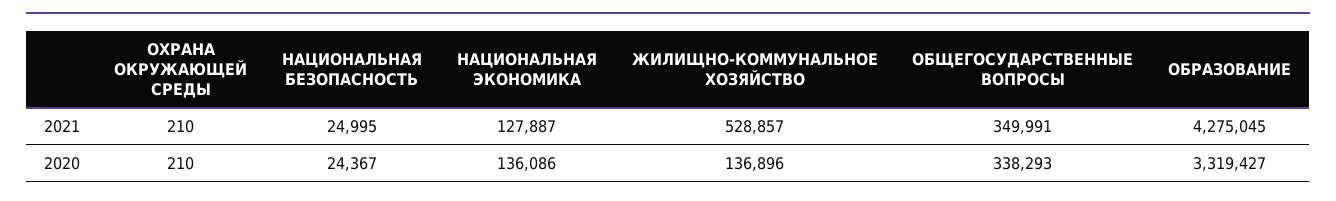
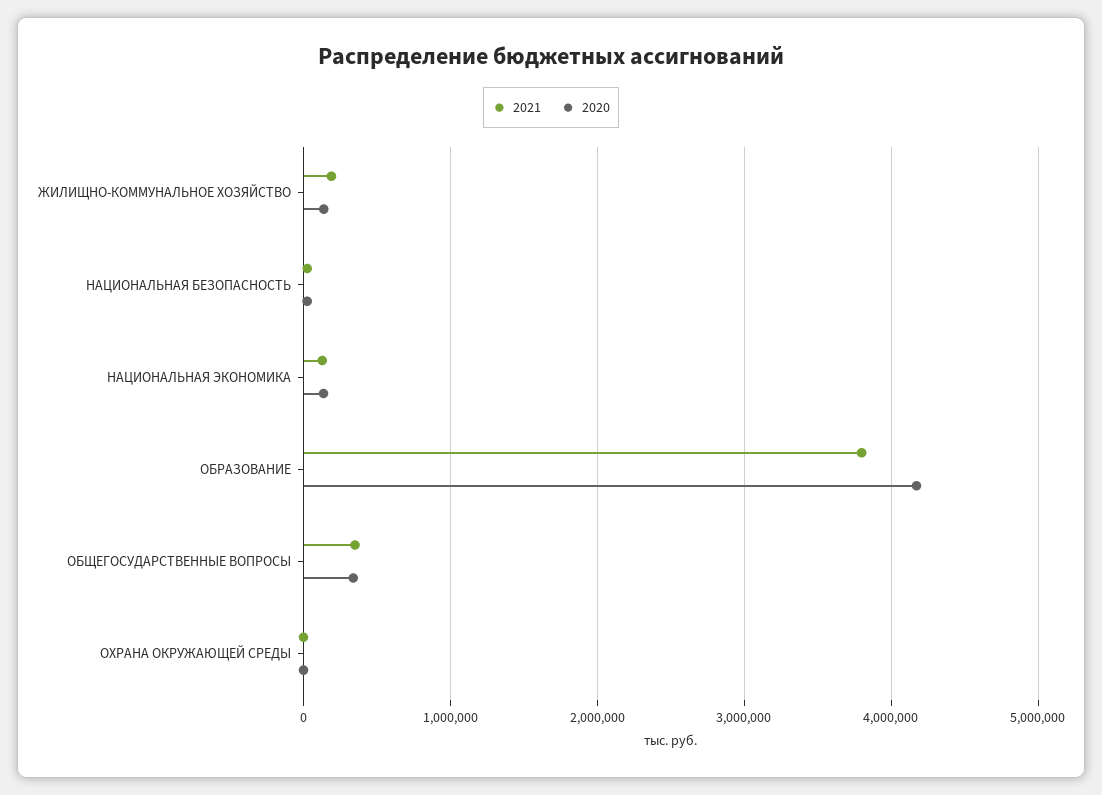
  {
    "2021": {
      "ОХРАНА ОКРУЖАЮЩЕЙ СРЕДЫ": 210,
      "НАЦИОНАЛЬНАЯ БЕЗОПАСНОСТЬ": 24995,
      "НАЦИОНАЛЬНАЯ ЭКОНОМИКА": 127887,
-     "ЖИЛИЩНО-КОММУНАЛЬНОЕ ХОЗЯЙСТВО": 528857,
+     "ЖИЛИЩНО-КОММУНАЛЬНОЕ ХОЗЯЙСТВО": 200000,
      "ОБЩЕГОСУДАРСТВЕННЫЕ ВОПРОСЫ": 349991,
-     "ОБРАЗОВАНИЕ": 4275045
+     "ОБРАЗОВАНИЕ": 3800000
    },
    "2020": {
      "ОХРАНА ОКРУЖАЮЩЕЙ СРЕДЫ": 210,
      "НАЦИОНАЛЬНАЯ БЕЗОПАСНОСТЬ": 24367,
      "НАЦИОНАЛЬНАЯ ЭКОНОМИКА": 136086,
      "ЖИЛИЩНО-КОММУНАЛЬНОЕ ХОЗЯЙСТВО": 136896,
      "ОБЩЕГОСУДАРСТВЕННЫЕ ВОПРОСЫ": 338293,
-     "ОБРАЗОВАНИЕ": 3319427
+     "ОБРАЗОВАНИЕ": 4200000
    }
  }

